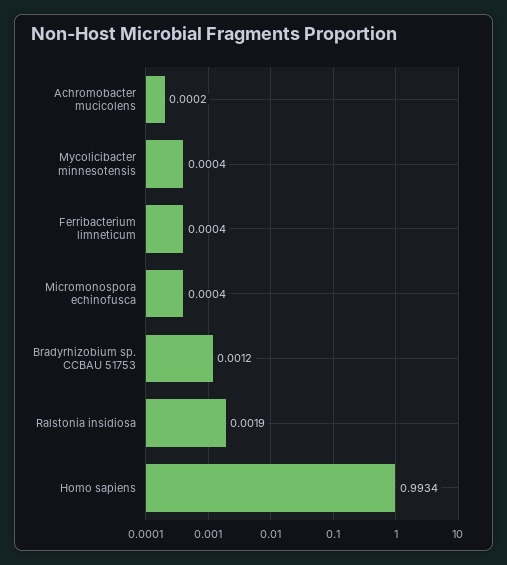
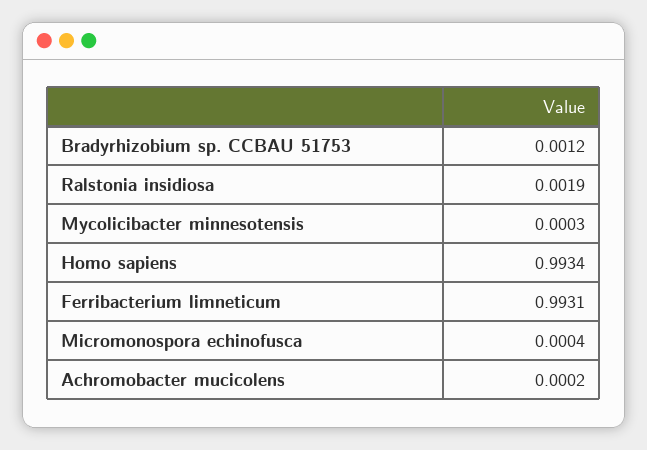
  {
    "Achromobacter mucicolens": 0.0002,
-   "Mycolicibacter minnesotensis": 0.0004,
+   "Mycolicibacter minnesotensis": 0.0003,
-   "Ferribacterium limneticum": 0.0004,
+   "Ferribacterium limneticum": 0.9931,
    "Micromonospora echinofusca": 0.0004,
    "Bradyrhizobium sp. CCBAU 51753": 0.0012,
    "Ralstonia insidiosa": 0.0019,
    "Homo sapiens": 0.9934
  }

